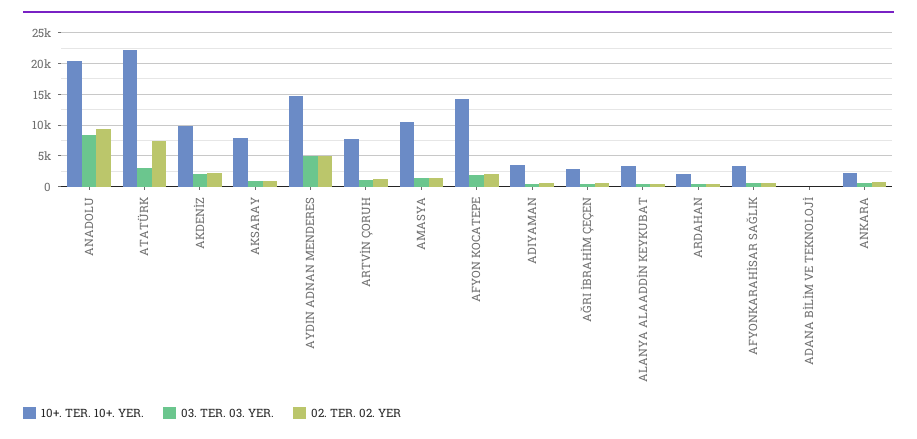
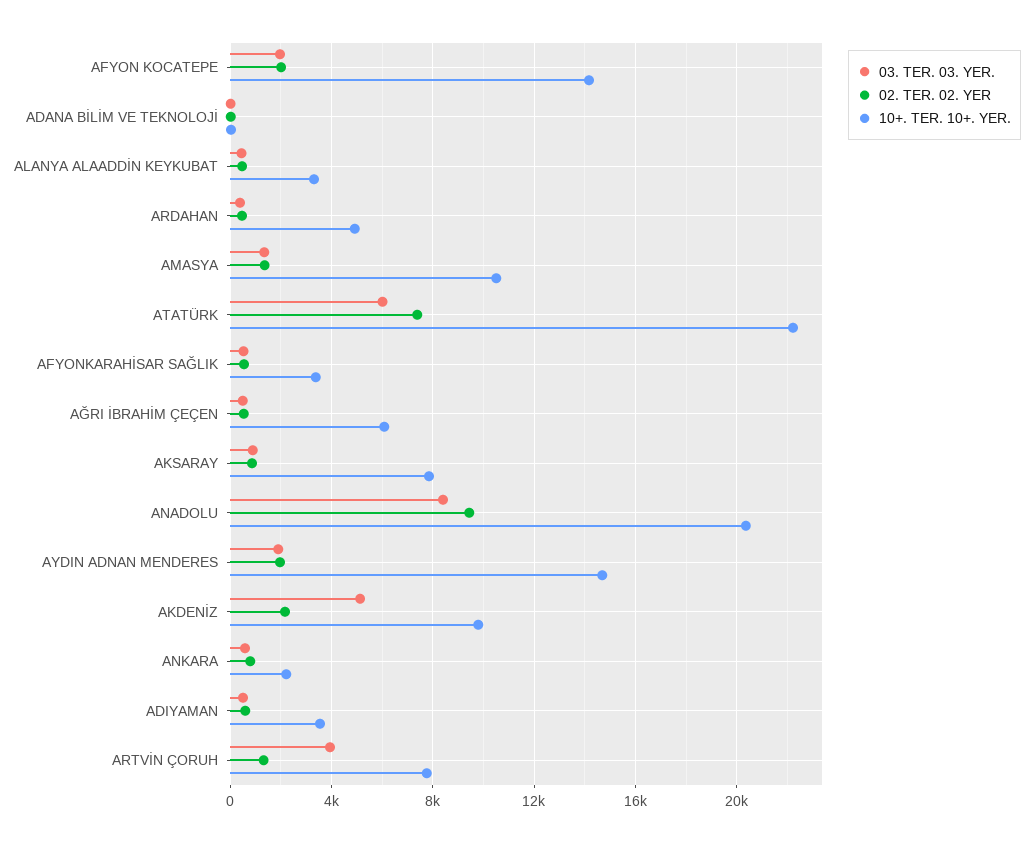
  {
    "10+. TER. 10+. YER.": {
      "ANADOLU": 20500,
      "ATATÜRK": 22000,
      "AKDENİZ": 10000,
      "AKSARAY": 8000,
      "AYDIN ADNAN MENDERES": 14500,
      "ARTVİN ÇORUH": 8000,
      "AMASYA": 10500,
      "AFYON KOCATEPE": 14000,
      "ADIYAMAN": 3500,
-     "AĞRI İBRAHİM ÇEÇEN": 3000,
+     "AĞRI İBRAHİM ÇEÇEN": 6000,
      "ALANYA ALAADDİN KEYKUBAT": 3500,
-     "ARDAHAN": 2000,
+     "ARDAHAN": 5000,
      "AFYONKARAHİSAR SAĞLIK": 3500,
      "ADANA BİLİM VE TEKNOLOJİ": 0,
      "ANKARA": 2000
    },
    "03. TER. 03. YER.": {
      "ANADOLU": 8500,
-     "ATATÜRK": 3000,
+     "ATATÜRK": 6000,
-     "AKDENİZ": 2000,
+     "AKDENİZ": 5000,
      "AKSARAY": 1000,
-     "AYDIN ADNAN MENDERES": 5000,
+     "AYDIN ADNAN MENDERES": 2000,
-     "ARTVİN ÇORUH": 1000,
+     "ARTVİN ÇORUH": 4000,
      "AMASYA": 1500,
      "AFYON KOCATEPE": 2000,
      "ADIYAMAN": 500,
      "AĞRI İBRAHİM ÇEÇEN": 500,
      "ALANYA ALAADDİN KEYKUBAT": 500,
      "ARDAHAN": 500,
      "AFYONKARAHİSAR SAĞLIK": 500,
      "ADANA BİLİM VE TEKNOLOJİ": 0,
      "ANKARA": 500
    },
    "02. TER. 02. YER": {
      "ANADOLU": 9500,
      "ATATÜRK": 7500,
      "AKDENİZ": 2000,
      "AKSARAY": 1000,
-     "AYDIN ADNAN MENDERES": 5000,
+     "AYDIN ADNAN MENDERES": 2000,
      "ARTVİN ÇORUH": 1500,
      "AMASYA": 1500,
      "AFYON KOCATEPE": 2000,
      "ADIYAMAN": 500,
      "AĞRI İBRAHİM ÇEÇEN": 500,
      "ALANYA ALAADDİN KEYKUBAT": 500,
      "ARDAHAN": 500,
      "AFYONKARAHİSAR SAĞLIK": 500,
      "ADANA BİLİM VE TEKNOLOJİ": 0,
      "ANKARA": 1000
    }
  }

